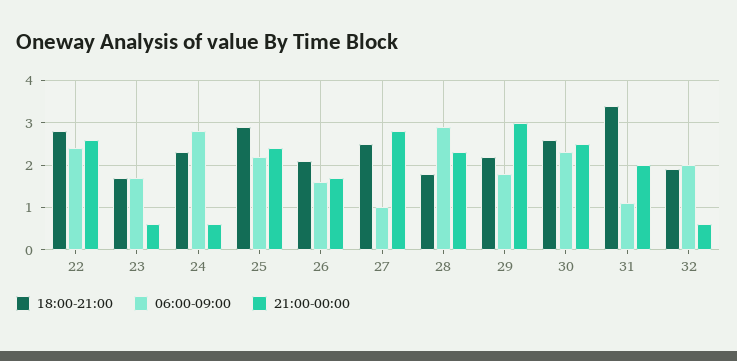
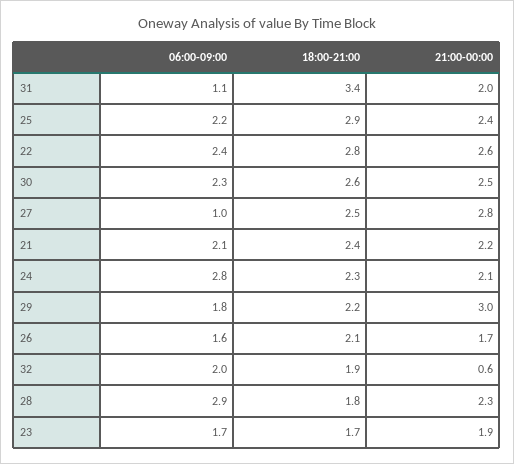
  {
    "18:00-21:00": {
      "22": 2.8,
      "23": 1.7,
      "24": 2.3,
      "25": 2.9,
      "26": 2.1,
      "27": 2.5,
      "28": 1.8,
      "29": 2.2,
      "30": 2.6,
      "31": 3.4,
-     "32": 1.9
+     "32": 1.9,
+     "21": 2.4
    },
    "06:00-09:00": {
      "22": 2.4,
      "23": 1.7,
      "24": 2.8,
      "25": 2.2,
      "26": 1.6,
      "27": 1,
      "28": 2.9,
      "29": 1.8,
      "30": 2.3,
      "31": 1.1,
-     "32": 2
+     "32": 2,
+     "21": 2.1
    },
    "21:00-00:00": {
      "22": 2.6,
-     "23": 0.5,
+     "23": 1.9,
-     "24": 0.5,
+     "24": 2.1,
      "25": 2.4,
      "26": 1.7,
      "27": 2.8,
      "28": 2.3,
      "29": 3,
      "30": 2.5,
      "31": 2,
-     "32": 0.6
+     "32": 0.6,
+     "21": 2.2
    }
  }

